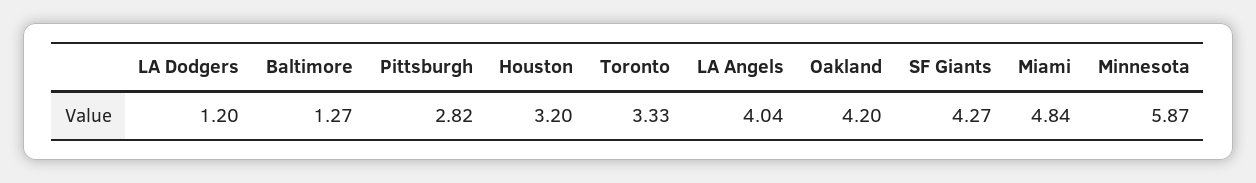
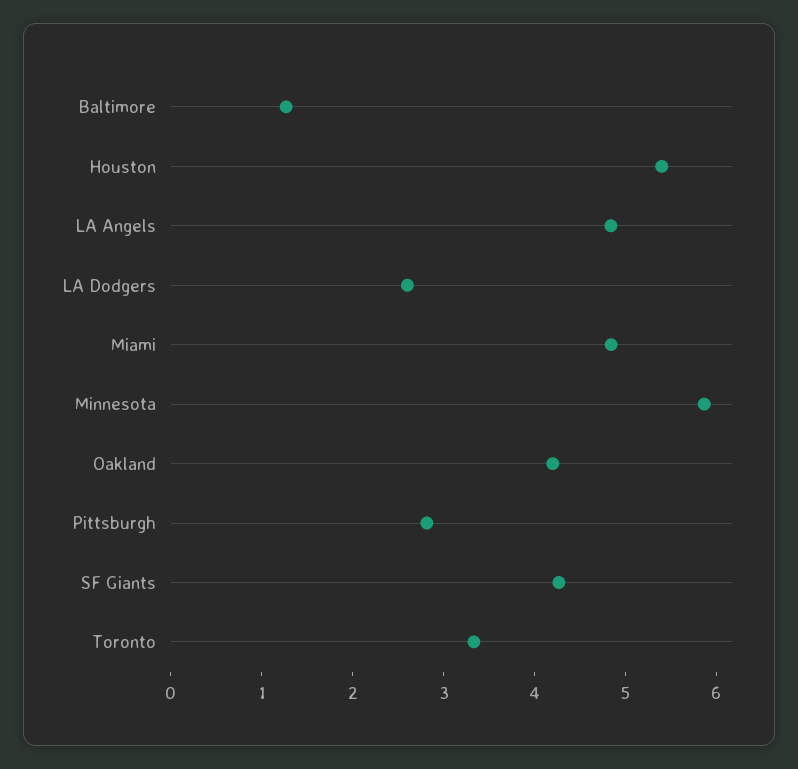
  {
-   "LA Dodgers": 1.2,
+   "LA Dodgers": 2.6,
    "Baltimore": 1.27,
    "Pittsburgh": 2.82,
-   "Houston": 3.2,
+   "Houston": 5.4,
    "Toronto": 3.33,
-   "LA Angels": 4.04,
+   "LA Angels": 4.8,
    "Oakland": 4.2,
    "SF Giants": 4.27,
    "Miami": 4.84,
    "Minnesota": 5.87
  }

